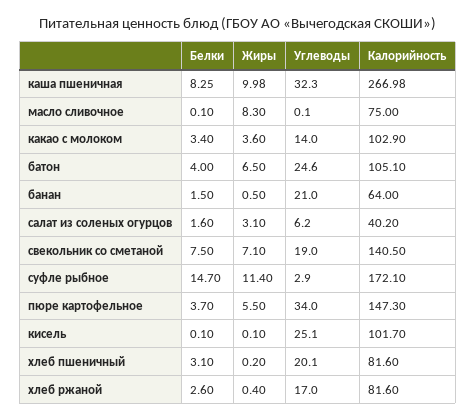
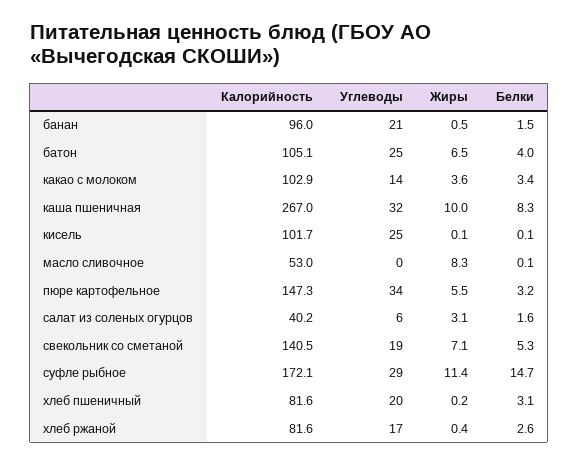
  {
    "Белки": {
      "каша пшеничная": 8.25,
      "масло сливочное": 0.1,
      "какао с молоком": 3.4,
      "батон": 4,
      "банан": 1.5,
      "салат из соленых огурцов": 1.6,
-     "свекольник со сметаной": 7.5,
+     "свекольник со сметаной": 5.3,
      "суфле рыбное": 14.7,
-     "пюре картофельное": 3.7,
+     "пюре картофельное": 3.2,
      "кисель": 0.1,
      "хлеб пшеничный": 3.1,
      "хлеб ржаной": 2.6
    },
    "Жиры": {
      "каша пшеничная": 9.98,
      "масло сливочное": 8.3,
      "какао с молоком": 3.6,
      "батон": 6.5,
      "банан": 0.5,
      "салат из соленых огурцов": 3.1,
      "свекольник со сметаной": 7.1,
      "суфле рыбное": 11.4,
      "пюре картофельное": 5.5,
      "кисель": 0.1,
      "хлеб пшеничный": 0.2,
      "хлеб ржаной": 0.4
    },
    "Углеводы": {
      "каша пшеничная": 32.3,
      "масло сливочное": 0.1,
      "какао с молоком": 14,
      "батон": 24.6,
      "банан": 21,
      "салат из соленых огурцов": 6.2,
      "свекольник со сметаной": 19,
-     "суфле рыбное": 2.9,
+     "суфле рыбное": 29,
      "пюре картофельное": 34,
      "кисель": 25.1,
      "хлеб пшеничный": 20.1,
      "хлеб ржаной": 17
    },
    "Калорийность": {
      "каша пшеничная": 266.98,
-     "масло сливочное": 75,
+     "масло сливочное": 53,
      "какао с молоком": 102.9,
      "батон": 105.1,
-     "банан": 64,
+     "банан": 96,
      "салат из соленых огурцов": 40.2,
      "свекольник со сметаной": 140.5,
      "суфле рыбное": 172.1,
      "пюре картофельное": 147.3,
      "кисель": 101.7,
      "хлеб пшеничный": 81.6,
      "хлеб ржаной": 81.6
    }
  }

